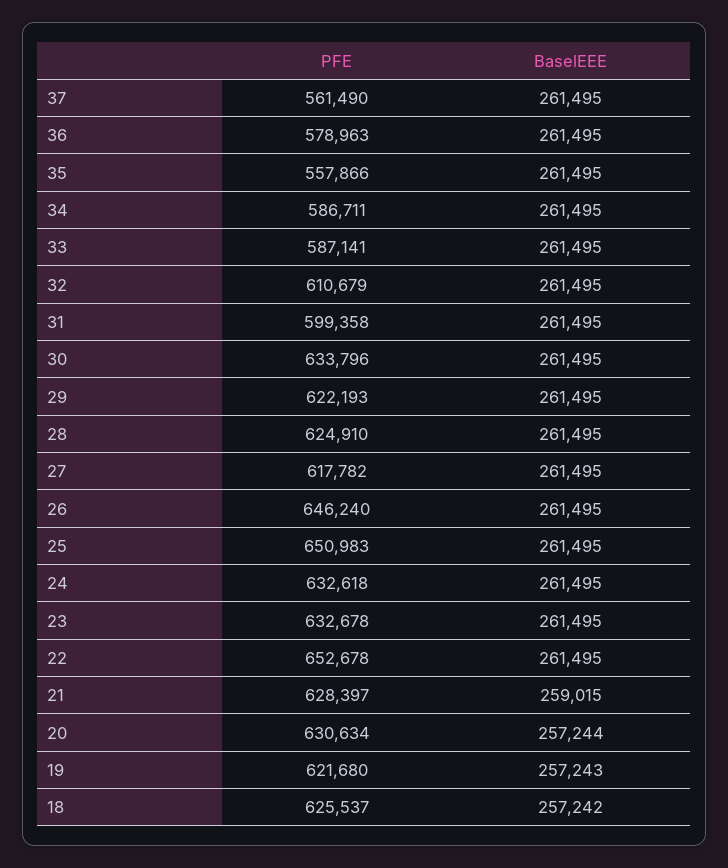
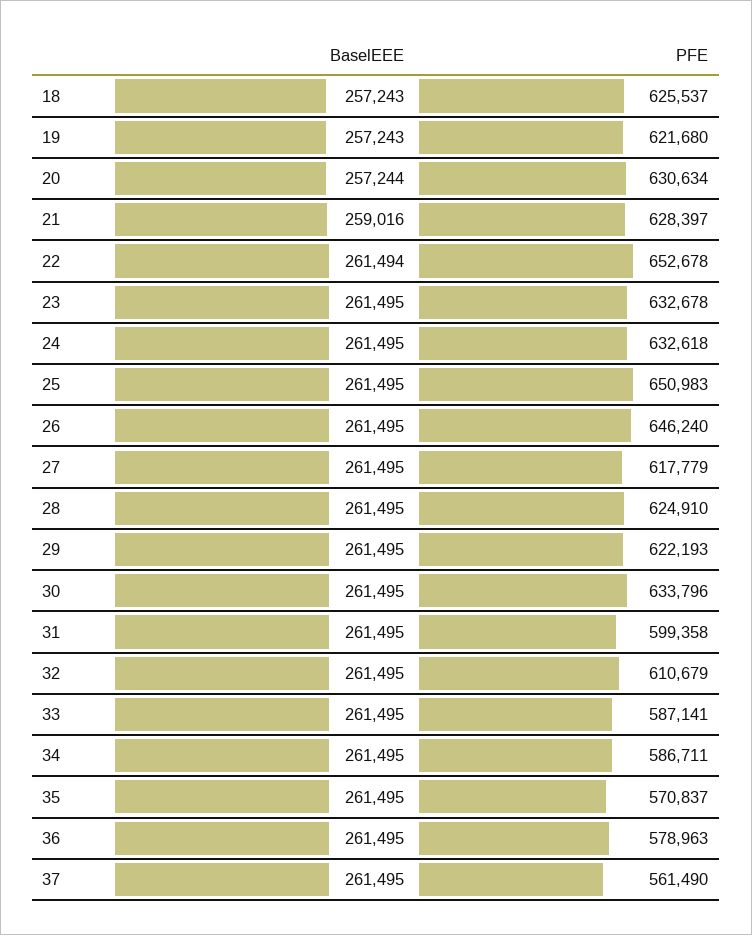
  {
    "PFE": {
      "37": 561490,
      "36": 578963,
-     "35": 557866,
+     "35": 570837,
      "34": 586711,
      "33": 587141,
      "32": 610679,
      "31": 599358,
      "30": 633796,
      "29": 622193,
      "28": 624910,
-     "27": 617782,
+     "27": 617779,
      "26": 646240,
      "25": 650983,
      "24": 632618,
      "23": 632678,
      "22": 652678,
      "21": 628397,
      "20": 630634,
      "19": 621680,
      "18": 625537
    },
    "BaselEEE": {
      "37": 261495,
      "36": 261495,
      "35": 261495,
      "34": 261495,
      "33": 261495,
      "32": 261495,
      "31": 261495,
      "30": 261495,
      "29": 261495,
      "28": 261495,
      "27": 261495,
      "26": 261495,
      "25": 261495,
      "24": 261495,
      "23": 261495,
-     "22": 261495,
+     "22": 261494,
-     "21": 259015,
+     "21": 259016,
      "20": 257244,
      "19": 257243,
-     "18": 257242
+     "18": 257243
    }
  }

